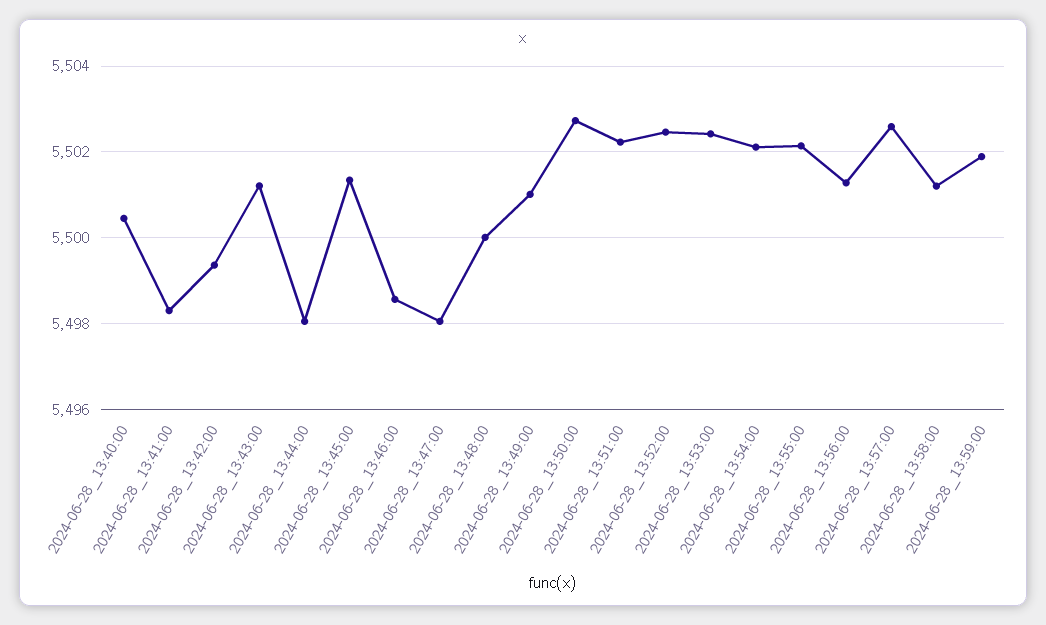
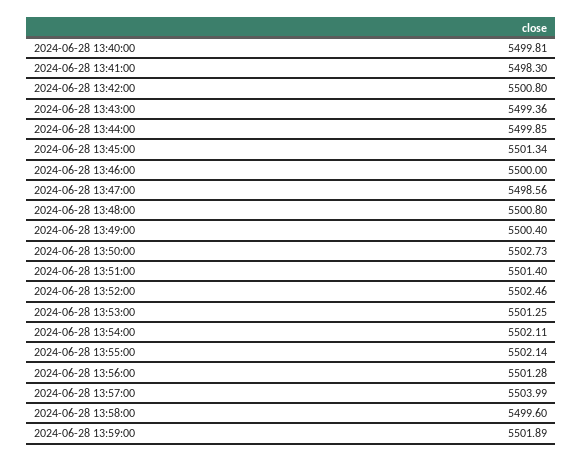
  {
-   "2024-06-28_13:40:00": 5500.4,
+   "2024-06-28_13:40:00": 5499.81,
    "2024-06-28_13:41:00": 5498.3,
-   "2024-06-28_13:42:00": 5499.4,
+   "2024-06-28_13:42:00": 5500.8,
-   "2024-06-28_13:43:00": 5501.2,
+   "2024-06-28_13:43:00": 5499.36,
-   "2024-06-28_13:44:00": 5498,
+   "2024-06-28_13:44:00": 5499.85,
    "2024-06-28_13:45:00": 5501.34,
-   "2024-06-28_13:46:00": 5498.6,
+   "2024-06-28_13:46:00": 5500,
-   "2024-06-28_13:47:00": 5498,
+   "2024-06-28_13:47:00": 5498.56,
-   "2024-06-28_13:48:00": 5500,
+   "2024-06-28_13:48:00": 5500.8,
-   "2024-06-28_13:49:00": 5501,
+   "2024-06-28_13:49:00": 5500.4,
    "2024-06-28_13:50:00": 5502.73,
-   "2024-06-28_13:51:00": 5502.2,
+   "2024-06-28_13:51:00": 5501.4,
    "2024-06-28_13:52:00": 5502.46,
-   "2024-06-28_13:53:00": 5502.4,
+   "2024-06-28_13:53:00": 5501.25,
    "2024-06-28_13:54:00": 5502.11,
    "2024-06-28_13:55:00": 5502.14,
    "2024-06-28_13:56:00": 5501.28,
-   "2024-06-28_13:57:00": 5502.6,
+   "2024-06-28_13:57:00": 5503.99,
-   "2024-06-28_13:58:00": 5501.2,
+   "2024-06-28_13:58:00": 5499.6,
    "2024-06-28_13:59:00": 5501.89
  }

